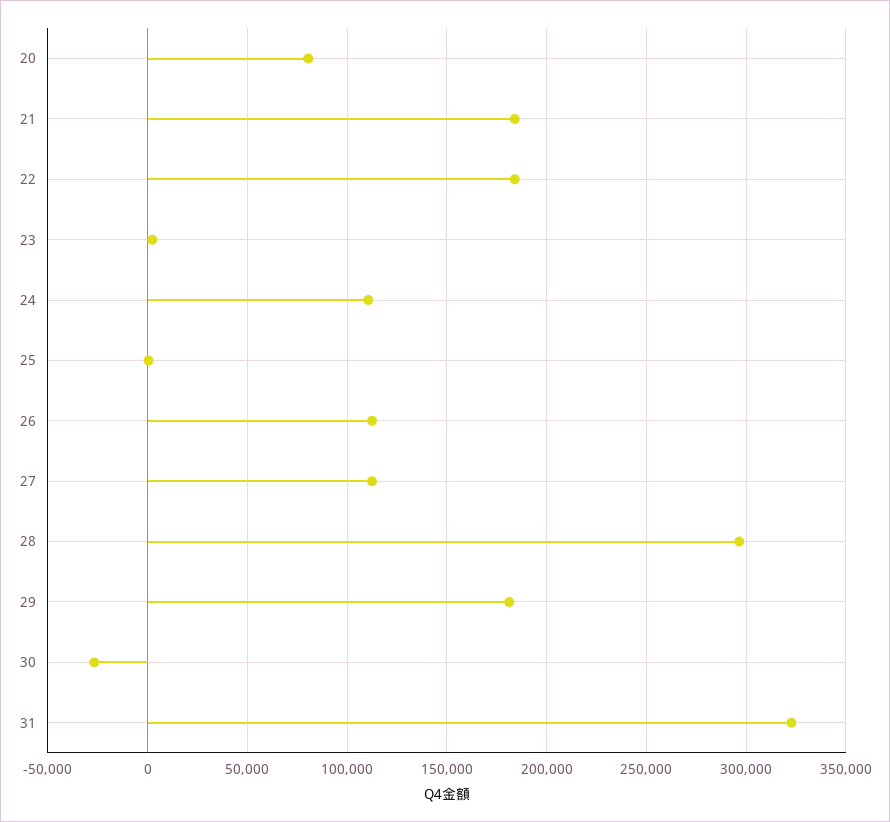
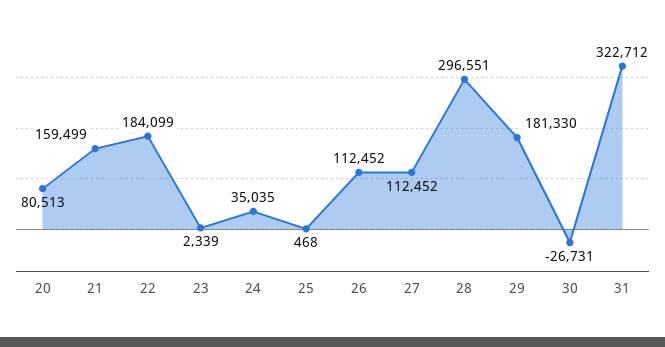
  {
    "20": 80513,
-   "21": 185000,
+   "21": 159499,
    "22": 184099,
    "23": 2339,
-   "24": 110000,
+   "24": 35035,
    "25": 468,
    "26": 112452,
    "27": 112452,
    "28": 296551,
    "29": 181330,
    "30": -26731,
    "31": 322712
  }

